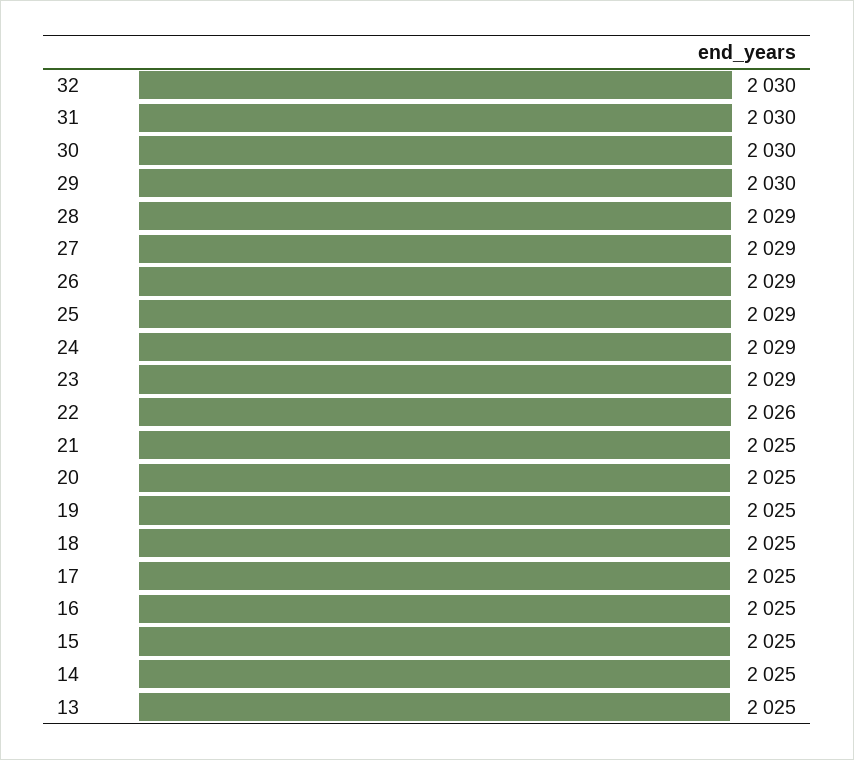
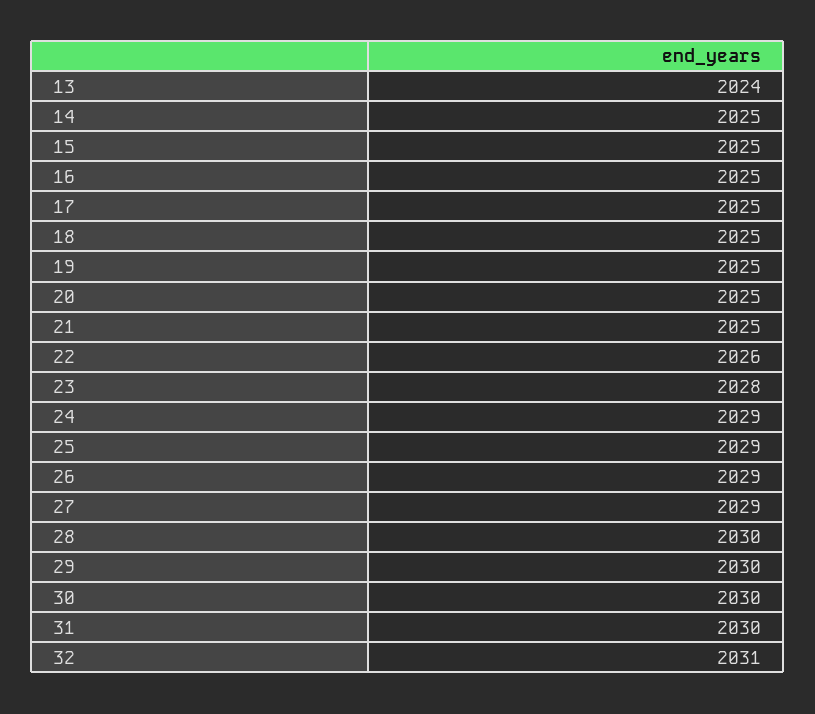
  {
-   "32": 2030,
+   "32": 2031,
    "31": 2030,
    "30": 2030,
    "29": 2030,
-   "28": 2029,
+   "28": 2030,
    "27": 2029,
    "26": 2029,
    "25": 2029,
    "24": 2029,
-   "23": 2029,
+   "23": 2028,
    "22": 2026,
    "21": 2025,
    "20": 2025,
    "19": 2025,
    "18": 2025,
    "17": 2025,
    "16": 2025,
    "15": 2025,
    "14": 2025,
-   "13": 2025
+   "13": 2024
  }

